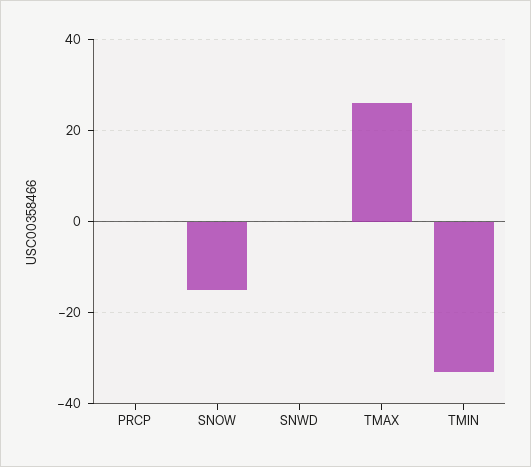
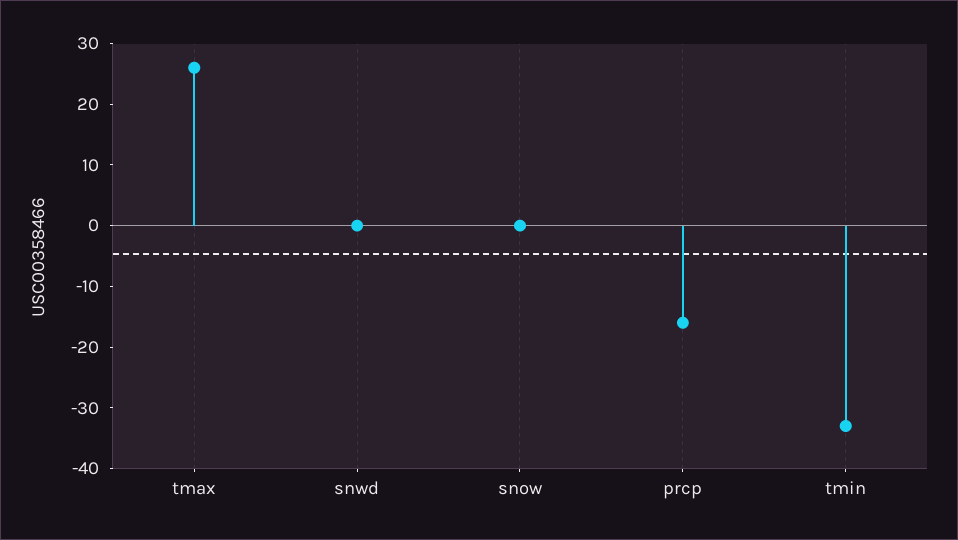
  {
-   "PRCP": 0,
+   "PRCP": -15,
-   "SNOW": -15,
+   "SNOW": 0,
    "SNWD": 0,
    "TMAX": 25,
    "TMIN": -35
  }

